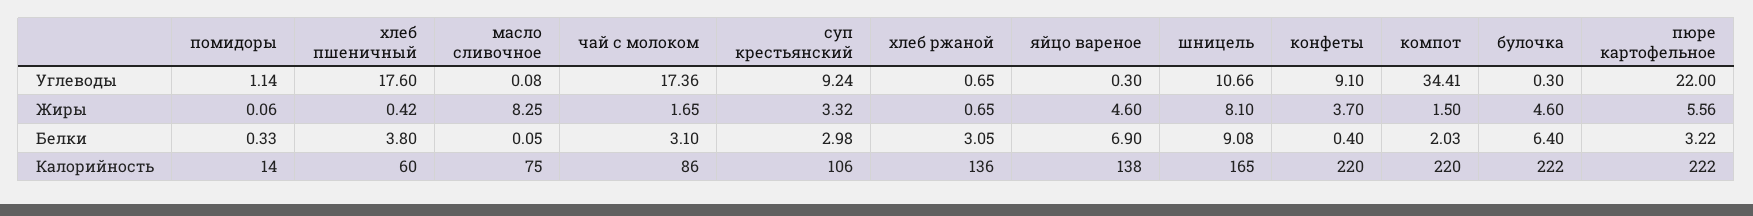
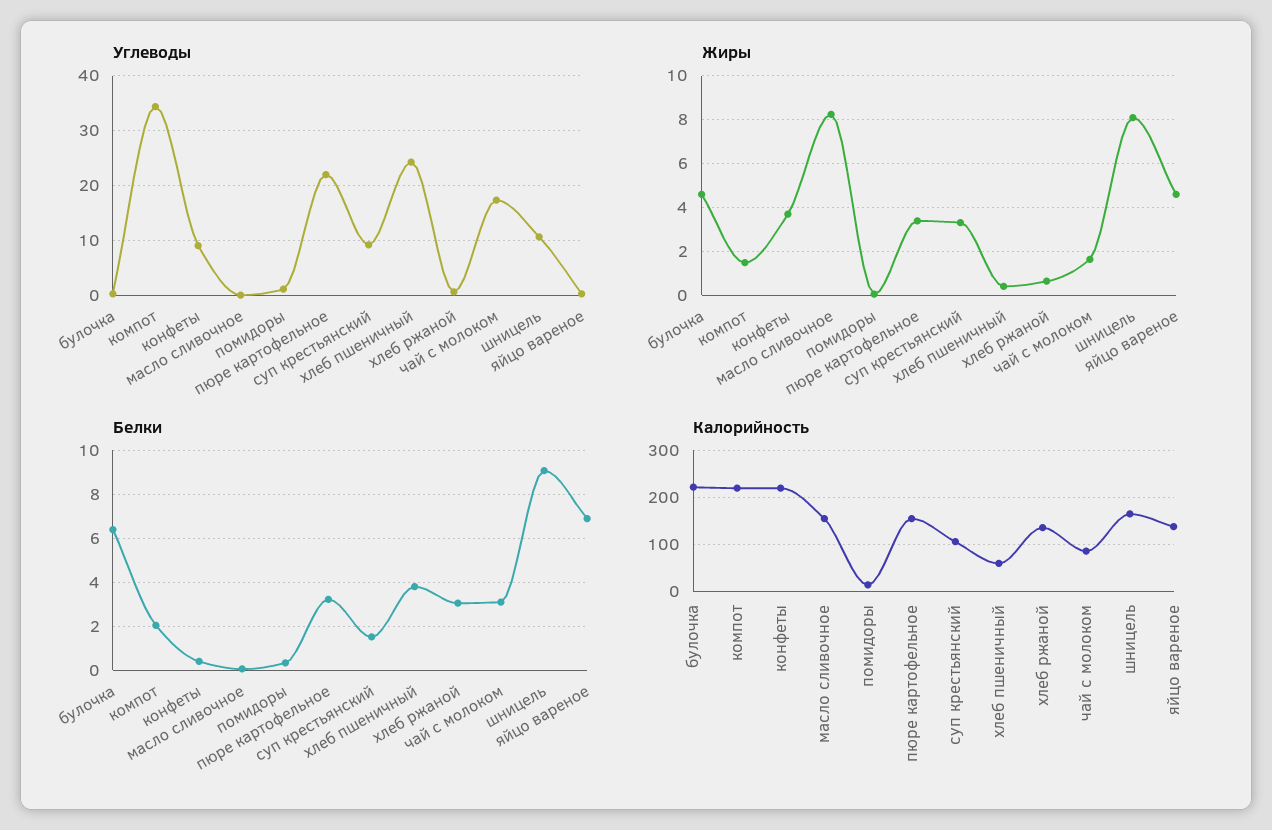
  {
    "Углеводы": {
      "помидоры": 1.14,
-     "хлеб пшеничный": 17.6,
+     "хлеб пшеничный": 24,
      "масло сливочное": 0.08,
      "чай с молоком": 17.36,
      "суп крестьянский": 9.24,
      "хлеб ржаной": 0.65,
      "яйцо вареное": 0.3,
      "шницель": 10.66,
      "конфеты": 9.1,
      "компот": 34.41,
      "булочка": 0.3,
      "пюре картофельное": 22
    },
    "Жиры": {
      "помидоры": 0.06,
      "хлеб пшеничный": 0.42,
      "масло сливочное": 8.25,
      "чай с молоком": 1.65,
      "суп крестьянский": 3.32,
      "хлеб ржаной": 0.65,
      "яйцо вареное": 4.6,
      "шницель": 8.1,
      "конфеты": 3.7,
      "компот": 1.5,
      "булочка": 4.6,
-     "пюре картофельное": 5.56
+     "пюре картофельное": 3.5
    },
    "Белки": {
      "помидоры": 0.33,
      "хлеб пшеничный": 3.8,
      "масло сливочное": 0.05,
      "чай с молоком": 3.1,
-     "суп крестьянский": 2.98,
+     "суп крестьянский": 1.5,
      "хлеб ржаной": 3.05,
      "яйцо вареное": 6.9,
      "шницель": 9.08,
      "конфеты": 0.4,
      "компот": 2.03,
      "булочка": 6.4,
      "пюре картофельное": 3.22
    },
    "Калорийность": {
      "помидоры": 14,
      "хлеб пшеничный": 60,
-     "масло сливочное": 75,
+     "масло сливочное": 160,
      "чай с молоком": 86,
      "суп крестьянский": 106,
      "хлеб ржаной": 136,
      "яйцо вареное": 138,
      "шницель": 165,
      "конфеты": 220,
      "компот": 220,
      "булочка": 222,
-     "пюре картофельное": 222
+     "пюре картофельное": 160
    }
  }

